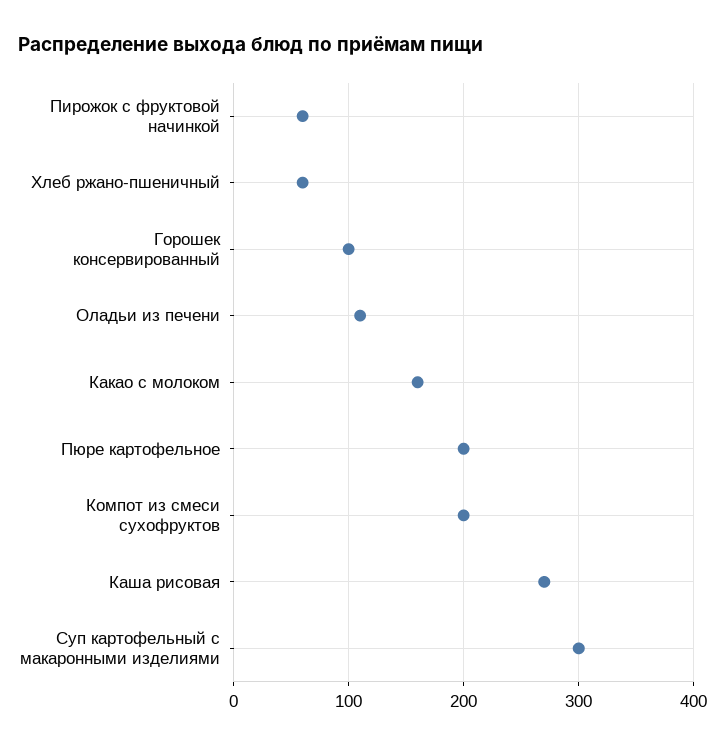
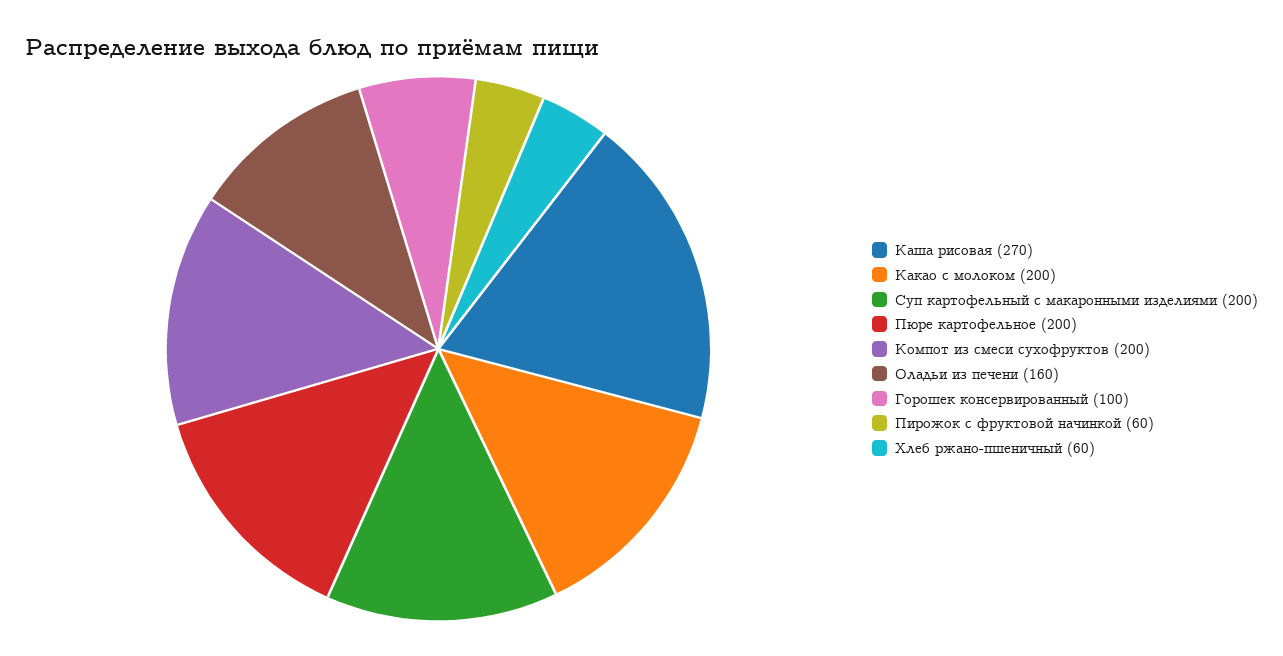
  {
    "Пирожок с фруктовой начинкой": 60,
    "Хлеб ржано-пшеничный": 60,
    "Горошек консервированный": 100,
-   "Оладьи из печени": 110,
+   "Оладьи из печени": 160,
-   "Какао с молоком": 160,
+   "Какао с молоком": 200,
    "Пюре картофельное": 200,
    "Компот из смеси сухофруктов": 200,
    "Каша рисовая": 270,
-   "Суп картофельный с макаронными изделиями": 300
+   "Суп картофельный с макаронными изделиями": 200
  }

